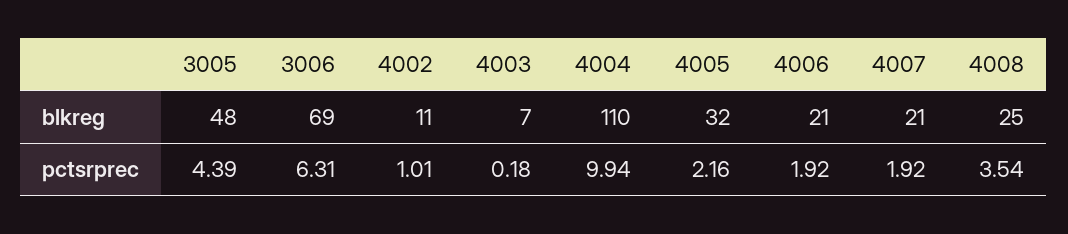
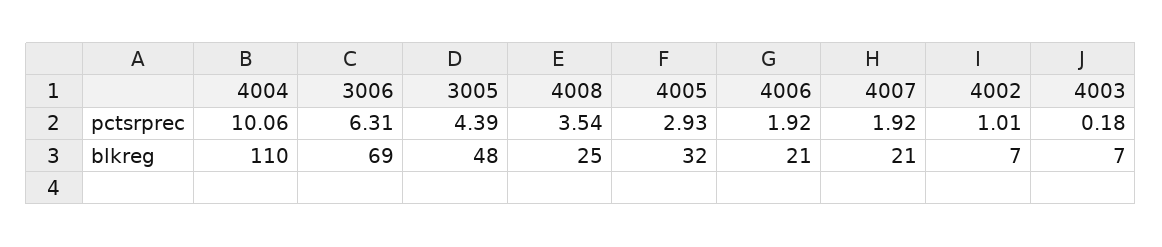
  {
    "3005": {
      "blkreg": 48,
      "pctsrprec": 4.39
    },
    "3006": {
      "blkreg": 69,
      "pctsrprec": 6.31
    },
    "4002": {
-     "blkreg": 11,
+     "blkreg": 7,
      "pctsrprec": 1.01
    },
    "4003": {
      "blkreg": 7,
      "pctsrprec": 0.18
    },
    "4004": {
      "blkreg": 110,
-     "pctsrprec": 9.94
+     "pctsrprec": 10.06
    },
    "4005": {
      "blkreg": 32,
-     "pctsrprec": 2.16
+     "pctsrprec": 2.93
    },
    "4006": {
      "blkreg": 21,
      "pctsrprec": 1.92
    },
    "4007": {
      "blkreg": 21,
      "pctsrprec": 1.92
    },
    "4008": {
      "blkreg": 25,
      "pctsrprec": 3.54
    }
  }

